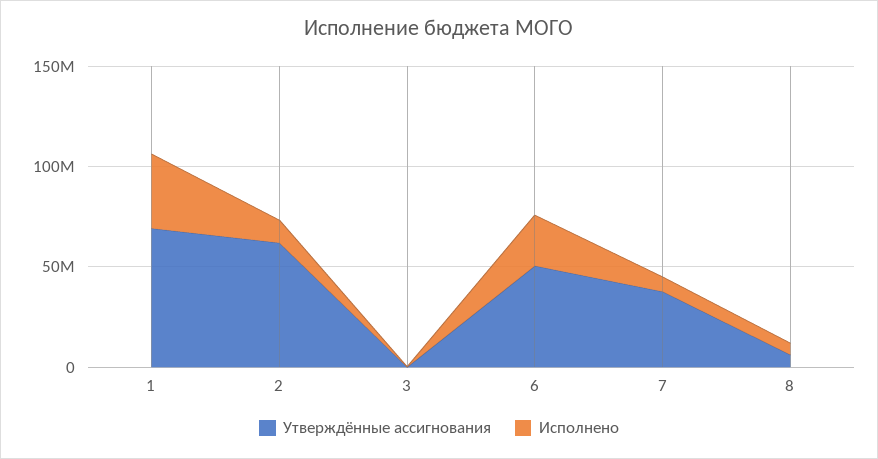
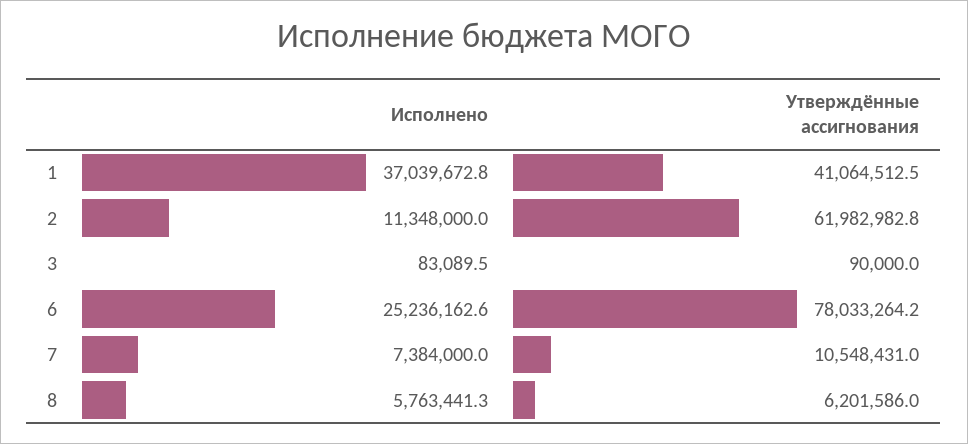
  {
    "Утверждённые ассигнования": {
-     "1": 70000000,
+     "1": 41064512.5,
      "2": 61982982.8,
      "3": 90000,
-     "6": 50000000,
+     "6": 78033264.2,
-     "7": 40000000,
+     "7": 10548431,
      "8": 6201586
    },
    "Исполнено": {
      "1": 37039672.8,
      "2": 11348000,
      "3": 83089.5,
      "6": 25236162.6,
      "7": 7384000,
      "8": 5763441.3
    }
  }

